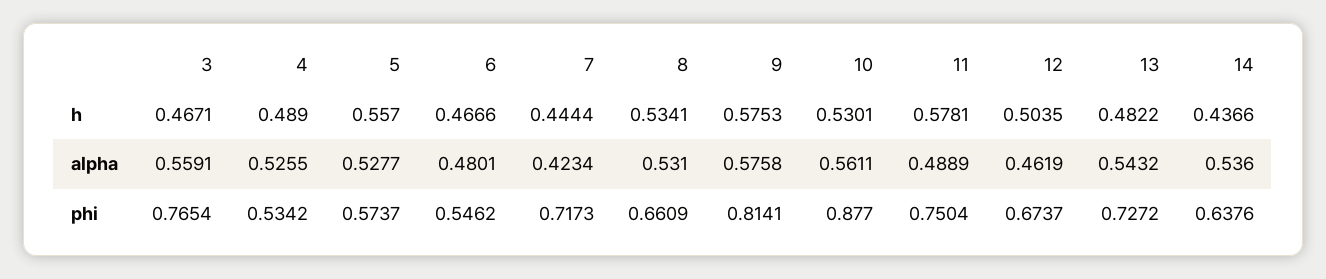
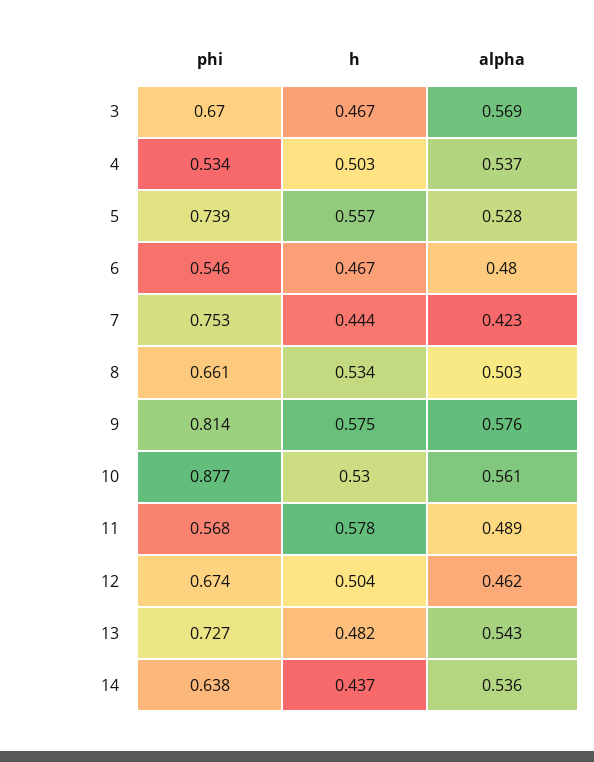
  {
    "3": {
      "h": 0.4671,
-     "alpha": 0.5591,
+     "alpha": 0.569,
-     "phi": 0.7654
+     "phi": 0.67
    },
    "4": {
-     "h": 0.489,
+     "h": 0.503,
-     "alpha": 0.5255,
+     "alpha": 0.537,
      "phi": 0.5342
    },
    "5": {
      "h": 0.557,
      "alpha": 0.5277,
-     "phi": 0.5737
+     "phi": 0.739
    },
    "6": {
      "h": 0.4666,
      "alpha": 0.4801,
      "phi": 0.5462
    },
    "7": {
      "h": 0.4444,
      "alpha": 0.4234,
-     "phi": 0.7173
+     "phi": 0.753
    },
    "8": {
      "h": 0.5341,
-     "alpha": 0.531,
+     "alpha": 0.503,
      "phi": 0.6609
    },
    "9": {
      "h": 0.5753,
      "alpha": 0.5758,
      "phi": 0.8141
    },
    "10": {
      "h": 0.5301,
      "alpha": 0.5611,
      "phi": 0.877
    },
    "11": {
      "h": 0.5781,
      "alpha": 0.4889,
-     "phi": 0.7504
+     "phi": 0.568
    },
    "12": {
      "h": 0.5035,
      "alpha": 0.4619,
      "phi": 0.6737
    },
    "13": {
      "h": 0.4822,
      "alpha": 0.5432,
      "phi": 0.7272
    },
    "14": {
      "h": 0.4366,
      "alpha": 0.536,
      "phi": 0.6376
    }
  }

